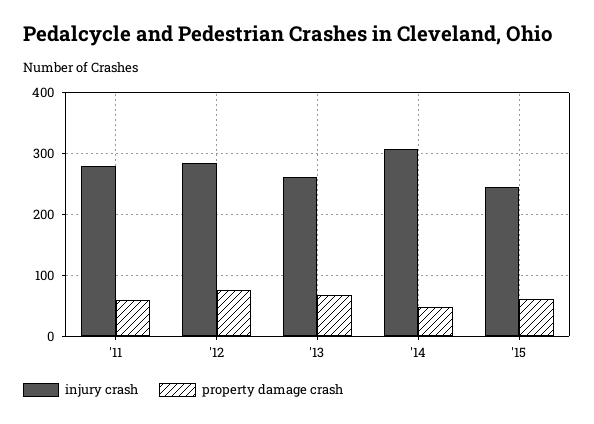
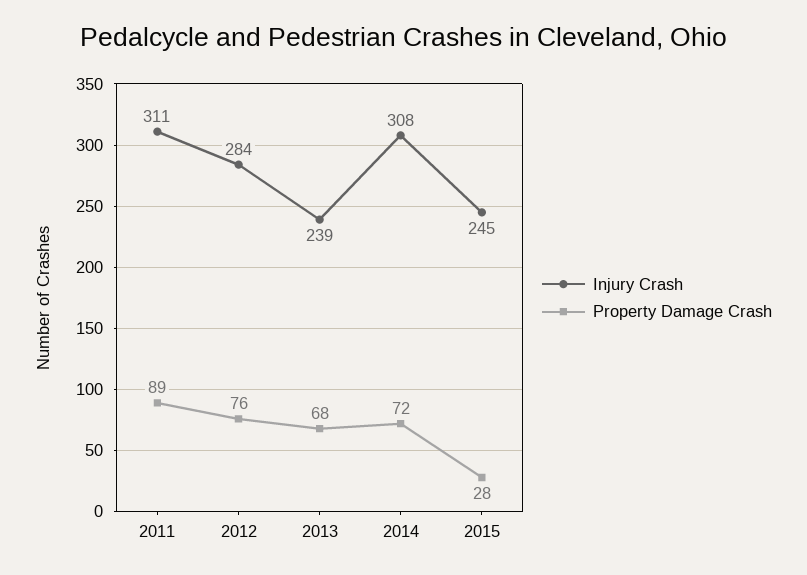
  {
    "injury crash": {
-     "'11": 280,
+     "'11": 311,
      "'12": 284,
-     "'13": 260,
+     "'13": 239,
      "'14": 308,
      "'15": 245
    },
    "property damage crash": {
-     "'11": 60,
+     "'11": 89,
      "'12": 76,
      "'13": 68,
-     "'14": 50,
+     "'14": 72,
-     "'15": 60
+     "'15": 28
    }
  }

